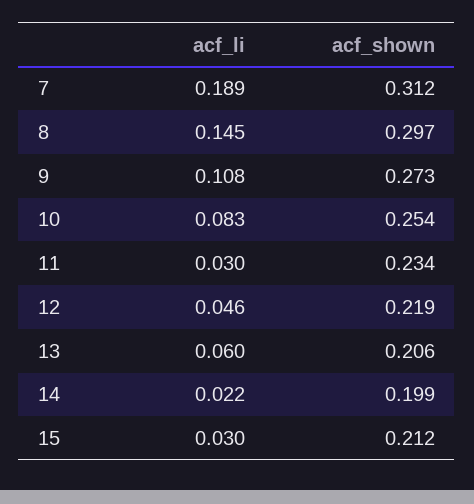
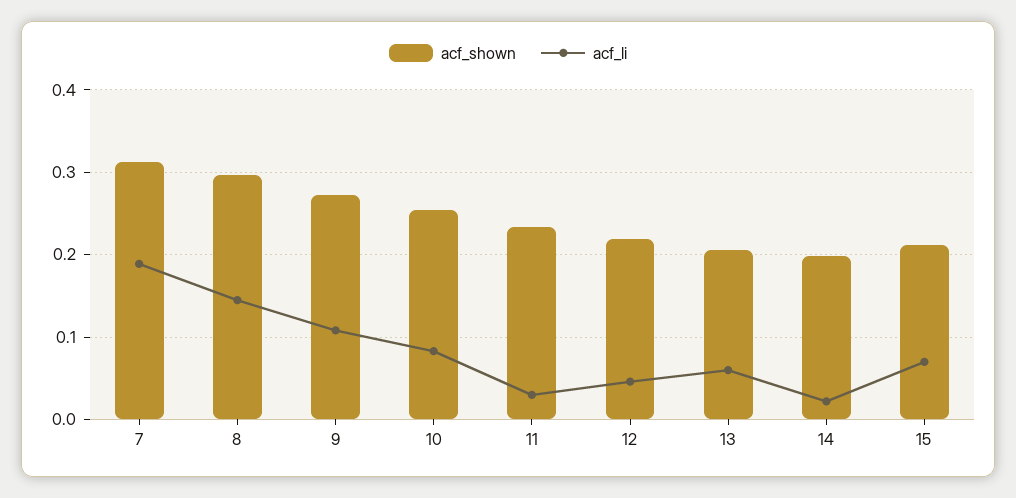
  {
    "acf_li": {
      "7": 0.189,
      "8": 0.145,
      "9": 0.108,
      "10": 0.083,
      "11": 0.03,
      "12": 0.046,
      "13": 0.06,
      "14": 0.022,
-     "15": 0.03
+     "15": 0.07
    },
    "acf_shown": {
      "7": 0.312,
      "8": 0.297,
      "9": 0.273,
      "10": 0.254,
      "11": 0.234,
      "12": 0.219,
      "13": 0.206,
      "14": 0.199,
      "15": 0.212
    }
  }

